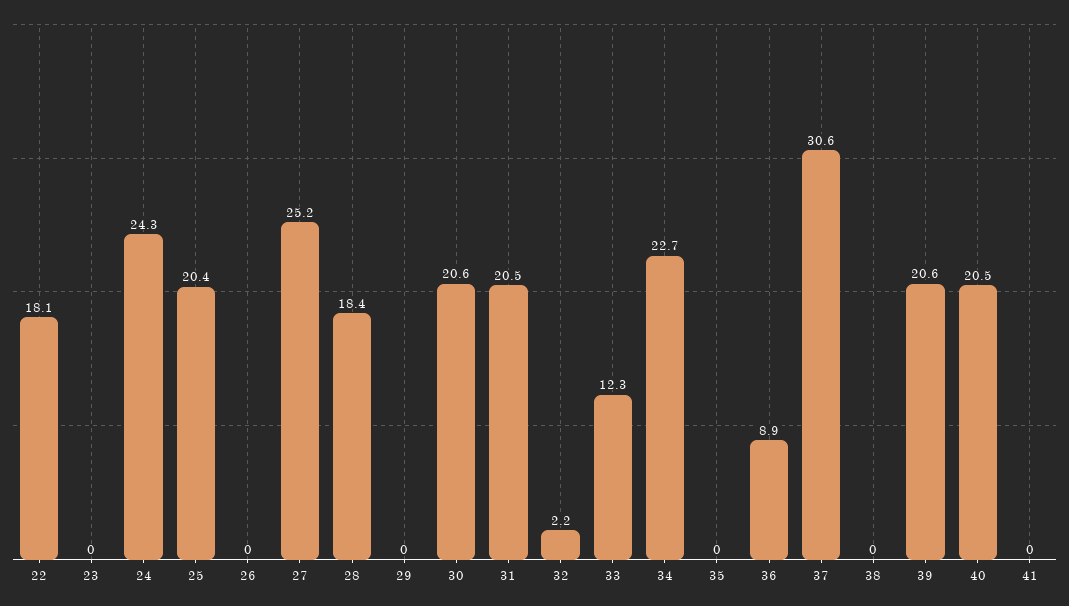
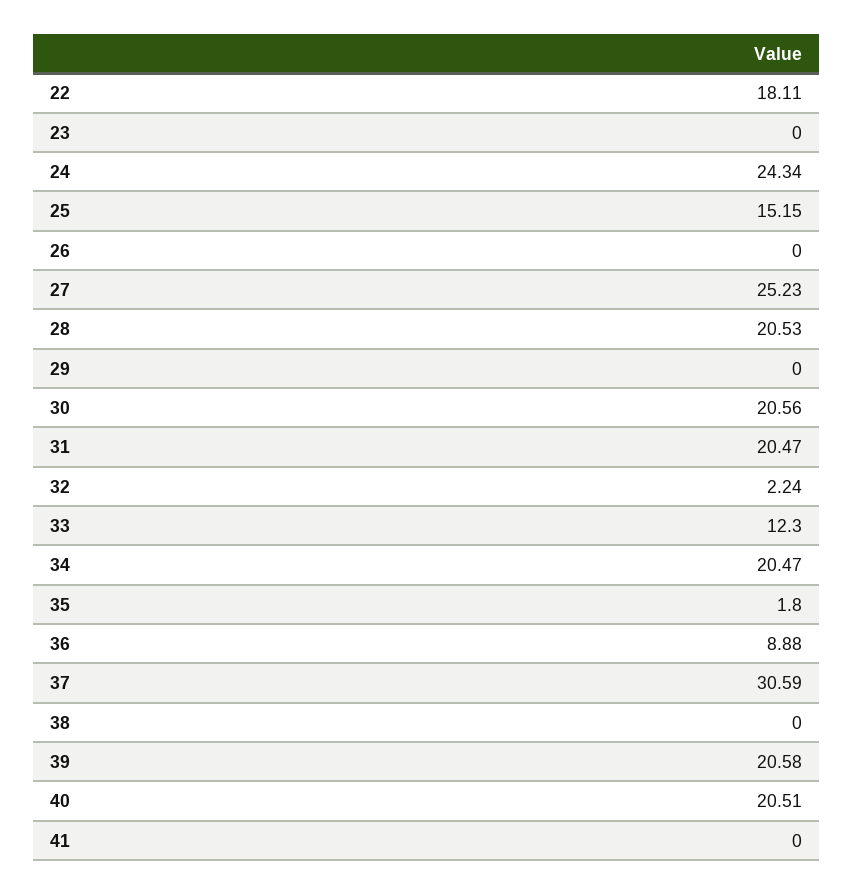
  {
    "22": 18.11,
    "23": 0,
    "24": 24.34,
-   "25": 20.4,
+   "25": 15.15,
    "26": 0,
    "27": 25.23,
-   "28": 18.4,
+   "28": 20.53,
    "29": 0,
    "30": 20.56,
    "31": 20.47,
    "32": 2.24,
    "33": 12.3,
-   "34": 22.7,
+   "34": 20.47,
-   "35": 0,
+   "35": 1.8,
    "36": 8.88,
    "37": 30.59,
    "38": 0,
    "39": 20.58,
    "40": 20.51,
    "41": 0
  }

